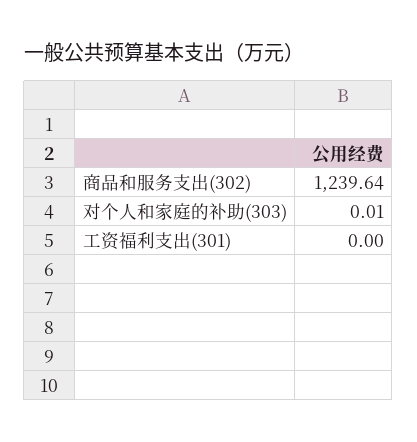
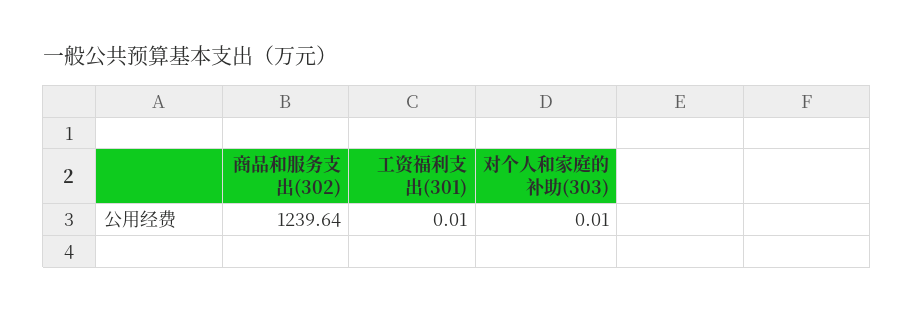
  {
    "商品和服务支出(302)": 1239.64,
    "对个人和家庭的补助(303)": 0.01,
-   "工资福利支出(301)": 0
+   "工资福利支出(301)": 0.01
  }

